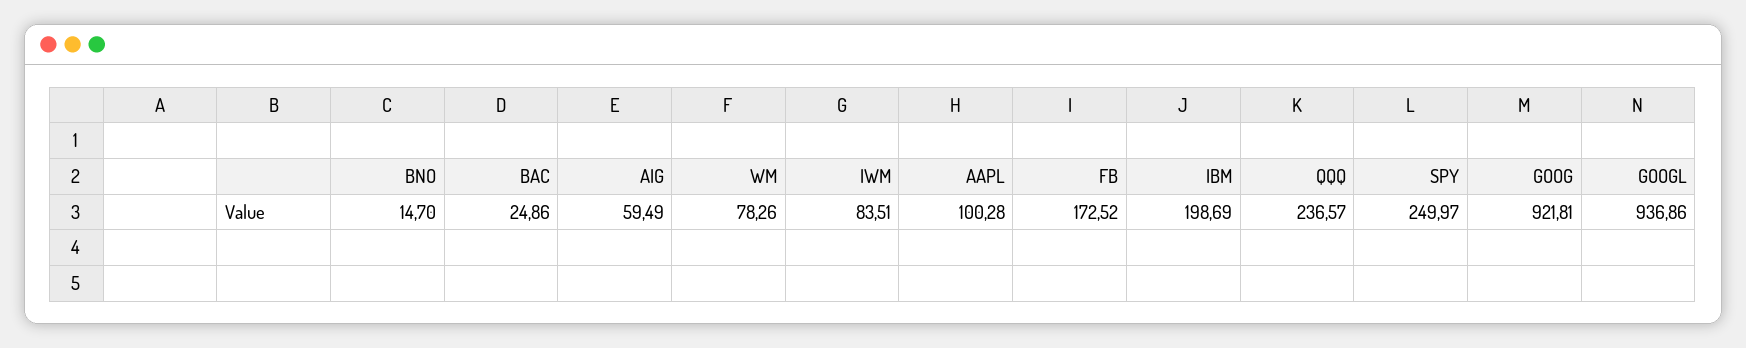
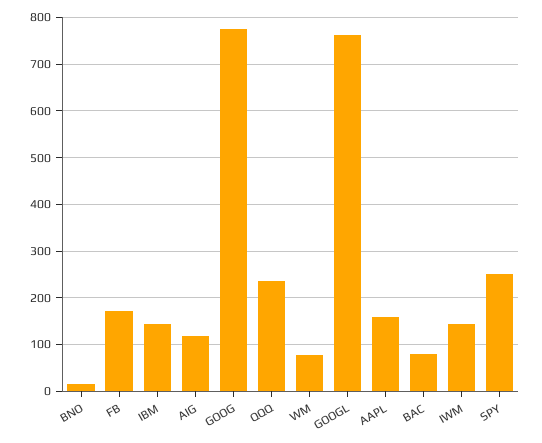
  {
    "BNO": 14.7,
-   "BAC": 24.86,
+   "BAC": 80,
-   "AIG": 59.49,
+   "AIG": 120,
    "WM": 78.26,
-   "IWM": 83.51,
+   "IWM": 140,
-   "AAPL": 100.28,
+   "AAPL": 160,
    "FB": 172.52,
-   "IBM": 198.69,
+   "IBM": 140,
    "QQQ": 236.57,
    "SPY": 249.97,
-   "GOOG": 921.81,
+   "GOOG": 780,
-   "GOOGL": 936.86
+   "GOOGL": 760
  }

